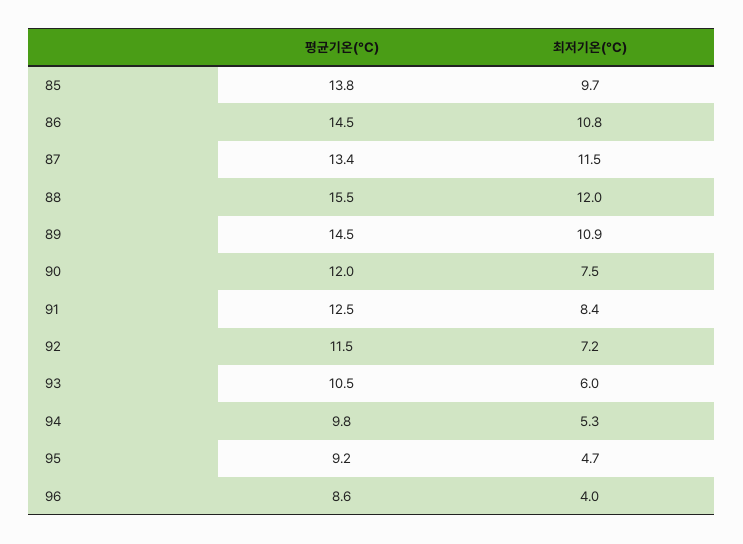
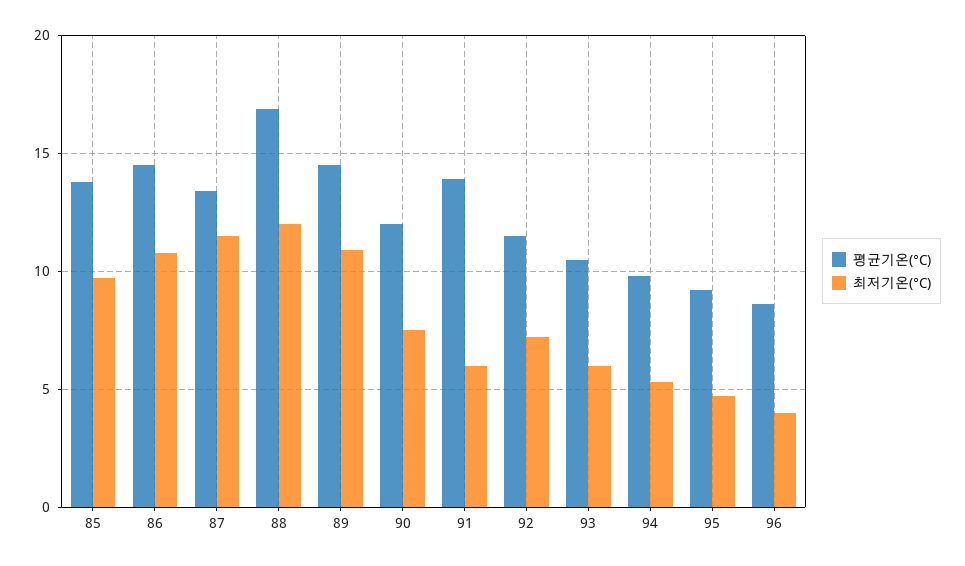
  {
    "평균기온(°C)": {
      "85": 13.8,
      "86": 14.5,
      "87": 13.4,
-     "88": 15.5,
+     "88": 17,
      "89": 14.5,
      "90": 12,
-     "91": 12.5,
+     "91": 14,
      "92": 11.5,
      "93": 10.5,
      "94": 9.8,
      "95": 9.2,
      "96": 8.6
    },
    "최저기온(°C)": {
      "85": 9.7,
      "86": 10.8,
      "87": 11.5,
      "88": 12,
      "89": 10.9,
      "90": 7.5,
-     "91": 8.4,
+     "91": 6,
      "92": 7.2,
      "93": 6,
      "94": 5.3,
      "95": 4.7,
      "96": 4
    }
  }

